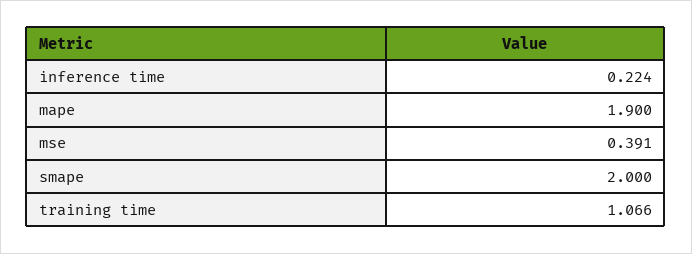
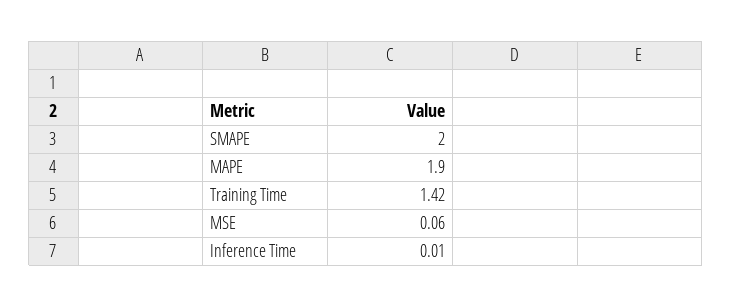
  {
-   "inference time": 0.224,
+   "inference time": 0.01,
    "mape": 1.9,
-   "mse": 0.391,
+   "mse": 0.06,
    "smape": 2,
-   "training time": 1.066
+   "training time": 1.42
  }

